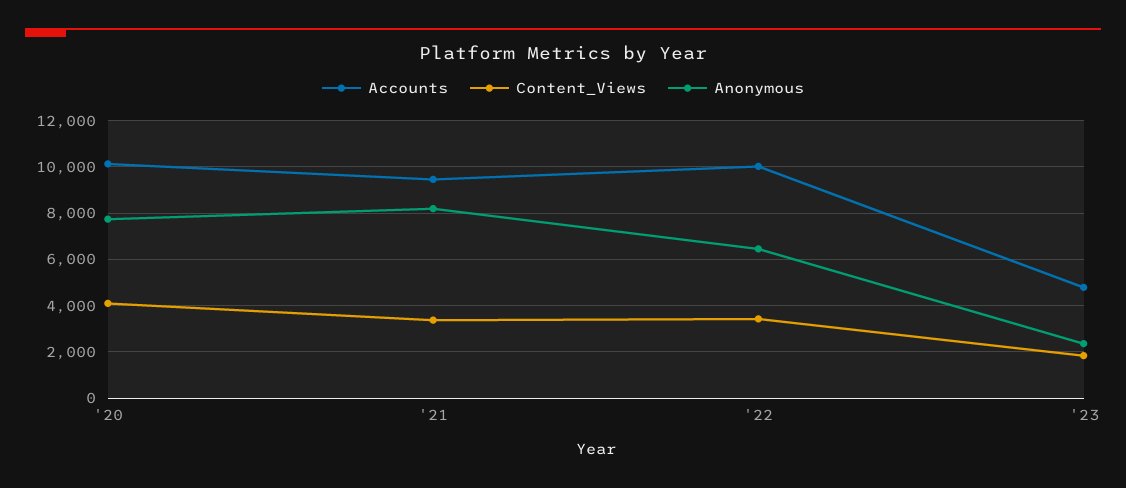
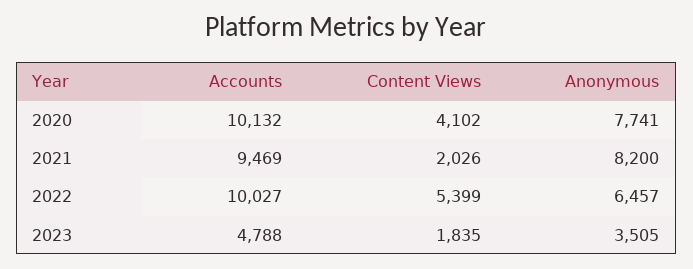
  {
    "Accounts": {
      "'20": 10132,
      "'21": 9469,
      "'22": 10027,
      "'23": 4788
    },
    "Content_Views": {
      "'20": 4102,
-     "'21": 3500,
+     "'21": 2026,
-     "'22": 3500,
+     "'22": 5399,
      "'23": 1835
    },
    "Anonymous": {
      "'20": 7741,
      "'21": 8200,
      "'22": 6457,
-     "'23": 2500
+     "'23": 3505
    }
  }

